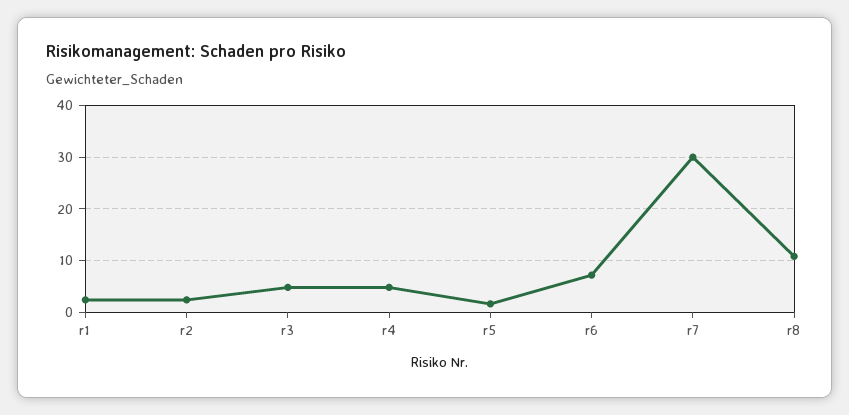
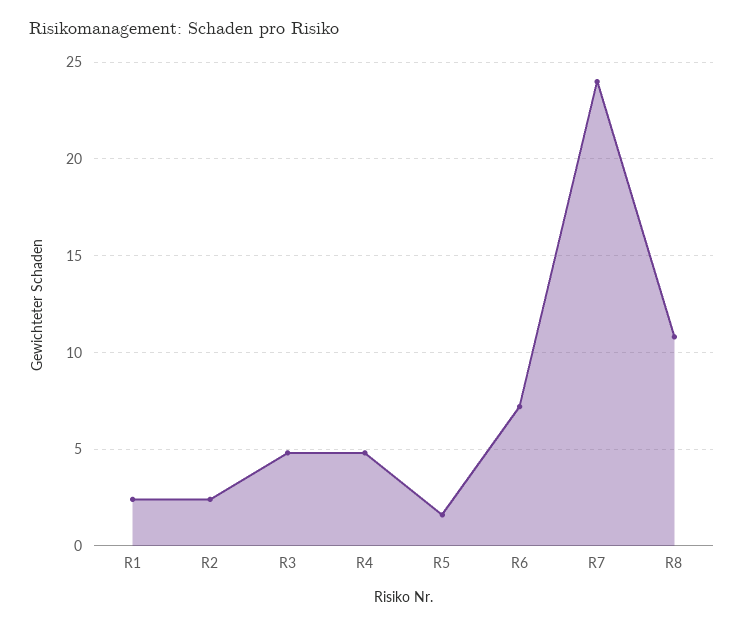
  {
    "r1": 2.5,
    "r2": 2.5,
    "r3": 5,
    "r4": 5,
    "r5": 1.5,
    "r6": 7,
-   "r7": 30,
+   "r7": 24,
    "r8": 11
  }

